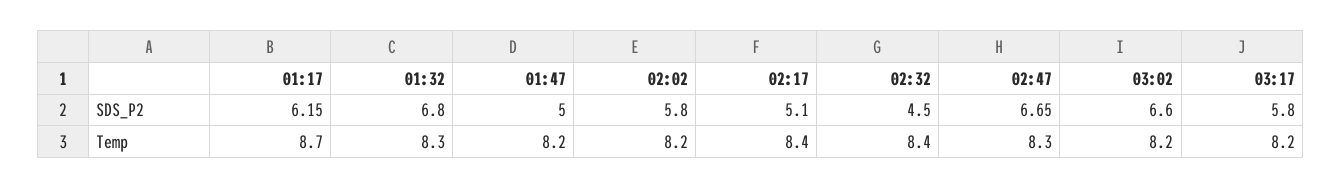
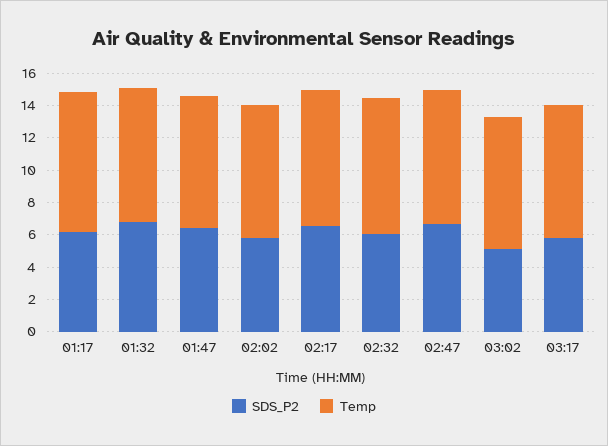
  {
    "SDS_P2": {
      "01:17": 6.15,
      "01:32": 6.8,
-     "01:47": 5,
+     "01:47": 6.5,
      "02:02": 5.8,
-     "02:17": 5.1,
+     "02:17": 6.5,
-     "02:32": 4.5,
+     "02:32": 6,
      "02:47": 6.65,
-     "03:02": 6.6,
+     "03:02": 5,
      "03:17": 5.8
    },
    "Temp": {
      "01:17": 8.7,
      "01:32": 8.3,
      "01:47": 8.2,
      "02:02": 8.2,
      "02:17": 8.4,
      "02:32": 8.4,
      "02:47": 8.3,
      "03:02": 8.2,
      "03:17": 8.2
    }
  }

